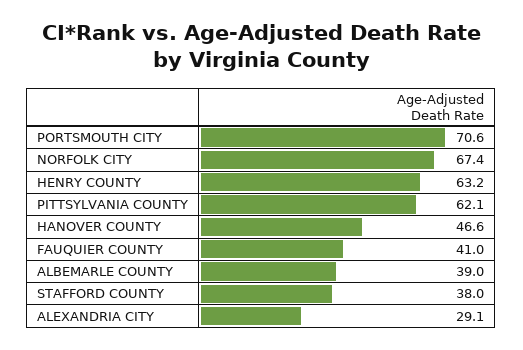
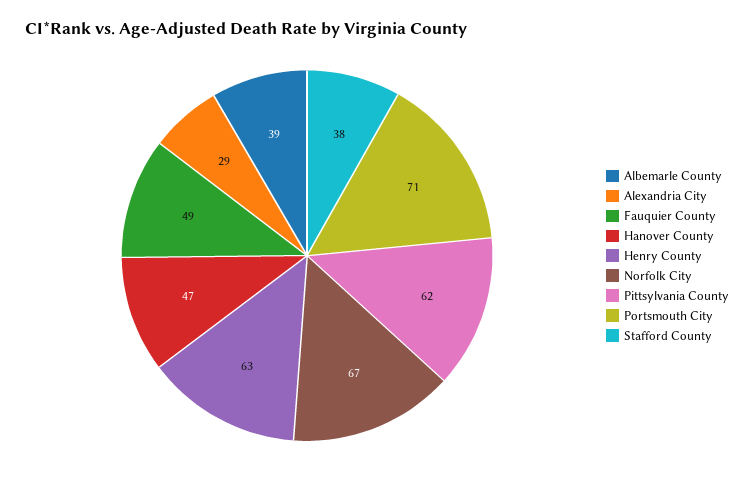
  {
    "PORTSMOUTH CITY": 70.6,
    "NORFOLK CITY": 67.4,
    "HENRY COUNTY": 63.2,
    "PITTSYLVANIA COUNTY": 62.1,
    "HANOVER COUNTY": 46.6,
-   "FAUQUIER COUNTY": 41,
+   "FAUQUIER COUNTY": 49,
    "ALBEMARLE COUNTY": 39,
    "STAFFORD COUNTY": 38,
    "ALEXANDRIA CITY": 29.1
  }

